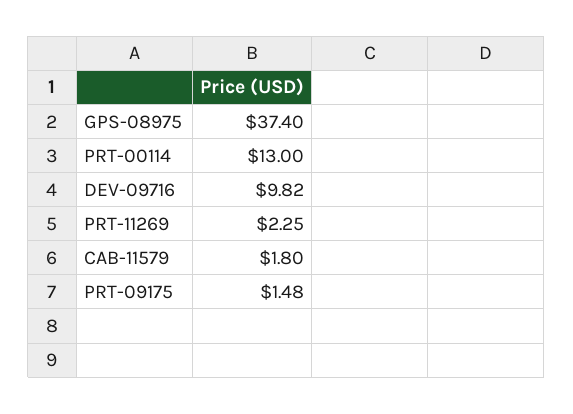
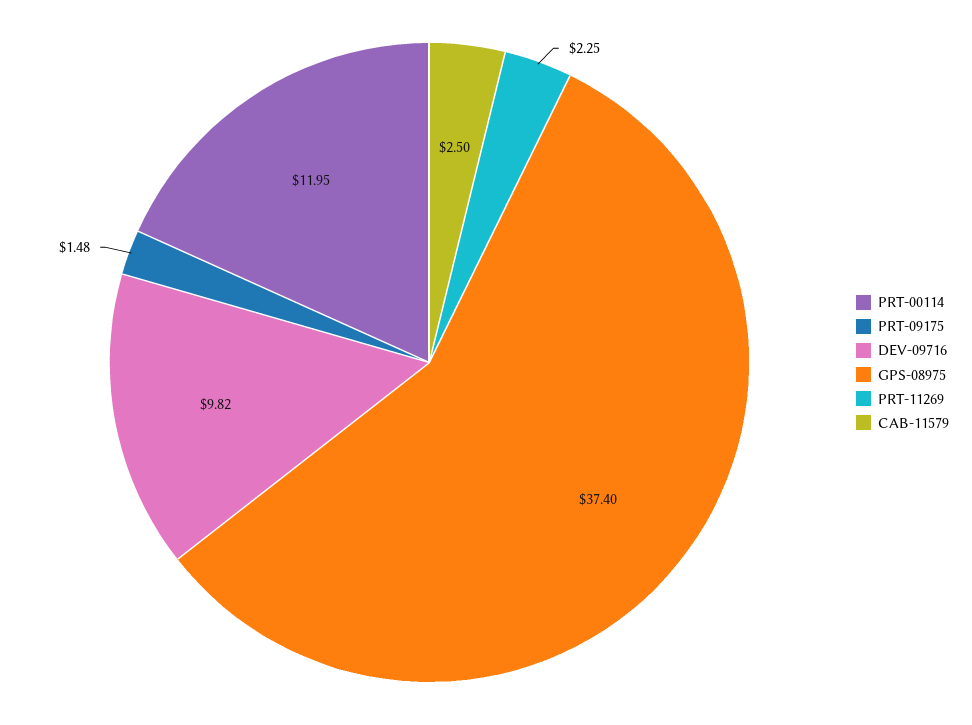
  {
    "GPS-08975": 37.4,
-   "PRT-00114": 13,
+   "PRT-00114": 11.95,
    "DEV-09716": 9.82,
    "PRT-11269": 2.25,
-   "CAB-11579": 1.8,
+   "CAB-11579": 2.5,
    "PRT-09175": 1.48
  }

